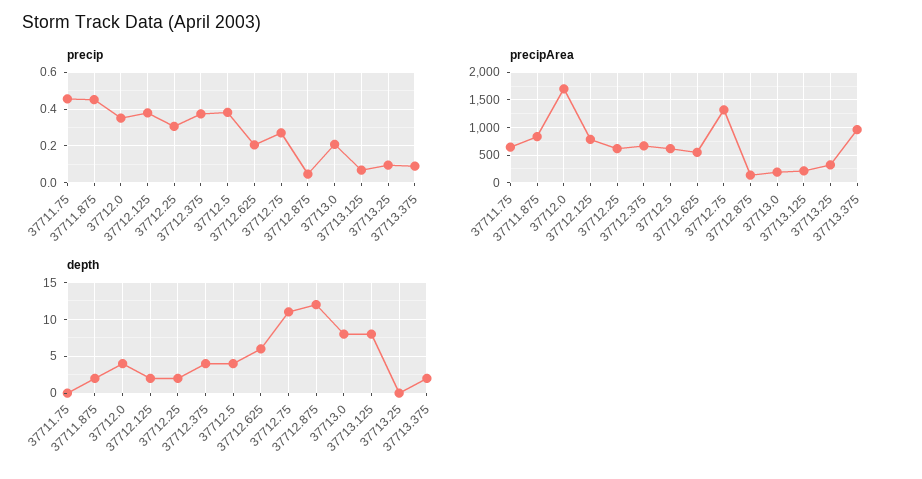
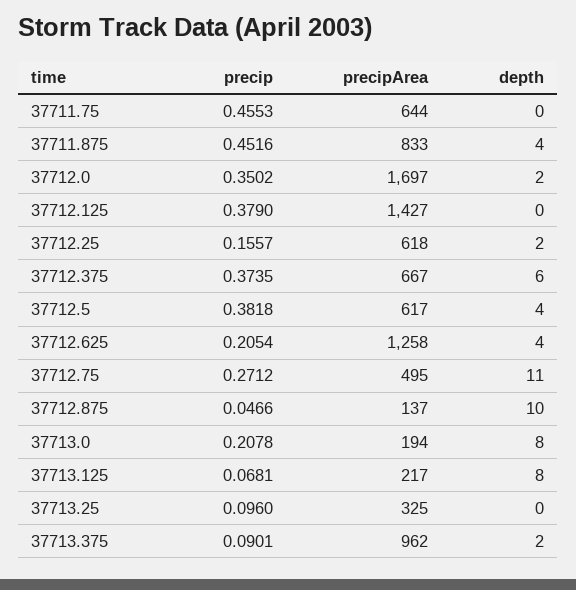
  {
    "precip": {
      "37711.75": 0.4553,
      "37711.875": 0.4516,
      "37712.0": 0.3502,
      "37712.125": 0.379,
-     "37712.25": 0.3,
+     "37712.25": 0.1557,
      "37712.375": 0.3735,
      "37712.5": 0.3818,
      "37712.625": 0.2054,
      "37712.75": 0.2712,
      "37712.875": 0.0466,
      "37713.0": 0.2078,
      "37713.125": 0.0681,
      "37713.25": 0.096,
      "37713.375": 0.0901
    },
    "precipArea": {
      "37711.75": 644,
      "37711.875": 833,
      "37712.0": 1697,
-     "37712.125": 750,
+     "37712.125": 1427,
      "37712.25": 618,
      "37712.375": 667,
      "37712.5": 617,
-     "37712.625": 500,
+     "37712.625": 1258,
-     "37712.75": 1250,
+     "37712.75": 495,
      "37712.875": 137,
      "37713.0": 194,
      "37713.125": 217,
      "37713.25": 325,
      "37713.375": 962
    },
    "depth": {
      "37711.75": 0,
-     "37711.875": 2,
+     "37711.875": 4,
-     "37712.0": 4,
+     "37712.0": 2,
-     "37712.125": 2,
+     "37712.125": 0,
      "37712.25": 2,
-     "37712.375": 4,
+     "37712.375": 6,
      "37712.5": 4,
-     "37712.625": 6,
+     "37712.625": 4,
      "37712.75": 11,
-     "37712.875": 12,
+     "37712.875": 10,
      "37713.0": 8,
      "37713.125": 8,
      "37713.25": 0,
      "37713.375": 2
    }
  }

